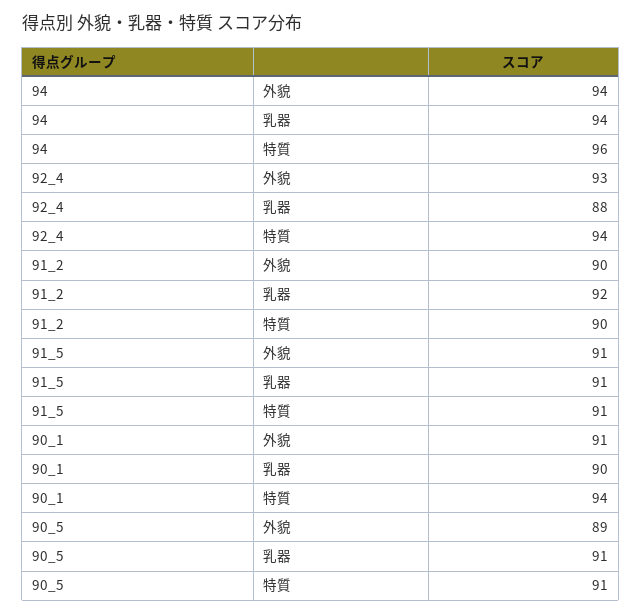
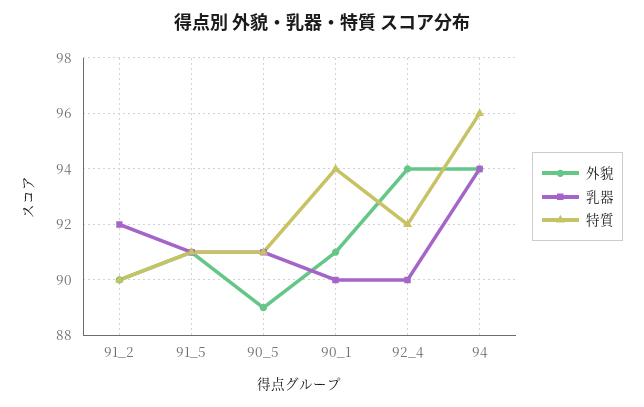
  {
    "外貌": {
      "94": 94,
-     "92_4": 93,
+     "92_4": 94,
      "91_2": 90,
      "91_5": 91,
      "90_1": 91,
      "90_5": 89
    },
    "乳器": {
      "94": 94,
-     "92_4": 88,
+     "92_4": 90,
      "91_2": 92,
      "91_5": 91,
      "90_1": 90,
      "90_5": 91
    },
    "特質": {
      "94": 96,
-     "92_4": 94,
+     "92_4": 92,
      "91_2": 90,
      "91_5": 91,
      "90_1": 94,
      "90_5": 91
    }
  }

